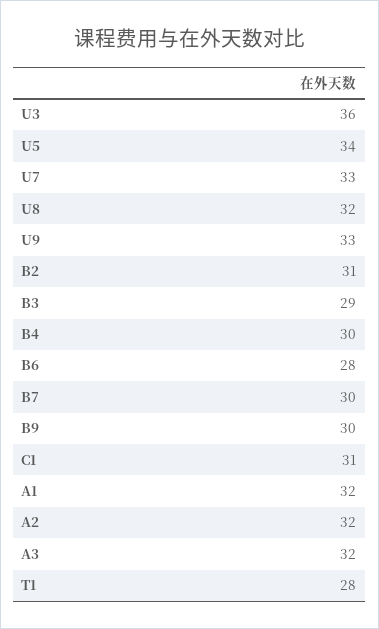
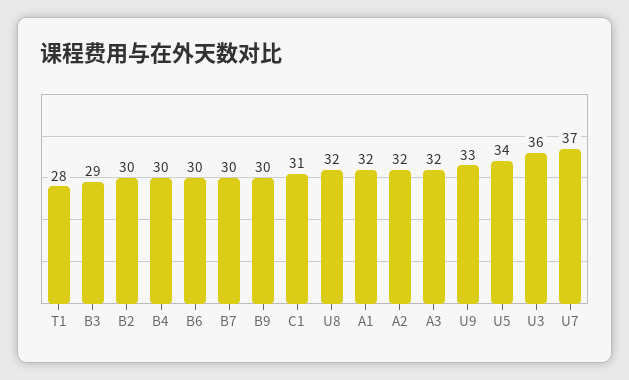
  {
    "U3": 36,
    "U5": 34,
-   "U7": 33,
+   "U7": 37,
    "U8": 32,
    "U9": 33,
-   "B2": 31,
+   "B2": 30,
    "B3": 29,
    "B4": 30,
-   "B6": 28,
+   "B6": 30,
    "B7": 30,
    "B9": 30,
    "C1": 31,
    "A1": 32,
    "A2": 32,
    "A3": 32,
    "T1": 28
  }

